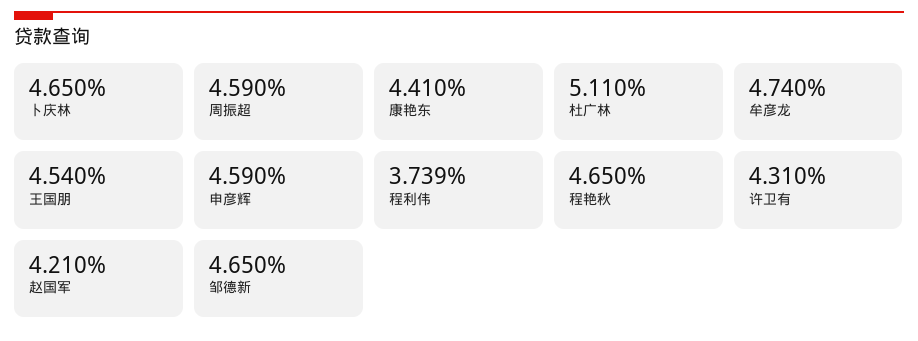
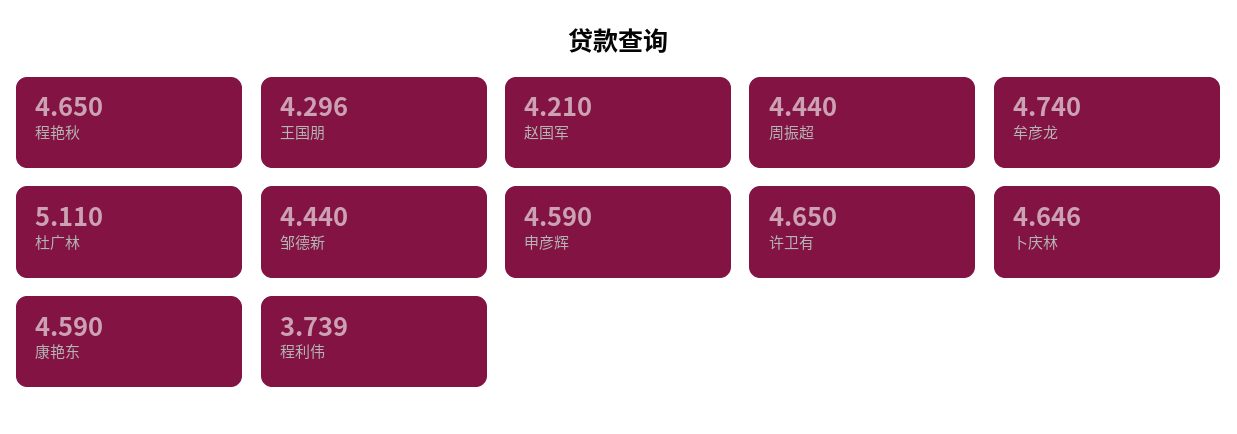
  {
-   "卜庆林": 4.65,
+   "卜庆林": 4.646,
-   "周振超": 4.59,
+   "周振超": 4.44,
-   "康艳东": 4.41,
+   "康艳东": 4.59,
    "杜广林": 5.11,
    "牟彦龙": 4.74,
-   "王国朋": 4.54,
+   "王国朋": 4.296,
    "申彦辉": 4.59,
    "程利伟": 3.739,
    "程艳秋": 4.65,
-   "许卫有": 4.31,
+   "许卫有": 4.65,
    "赵国军": 4.21,
-   "邹德新": 4.65
+   "邹德新": 4.44
  }

